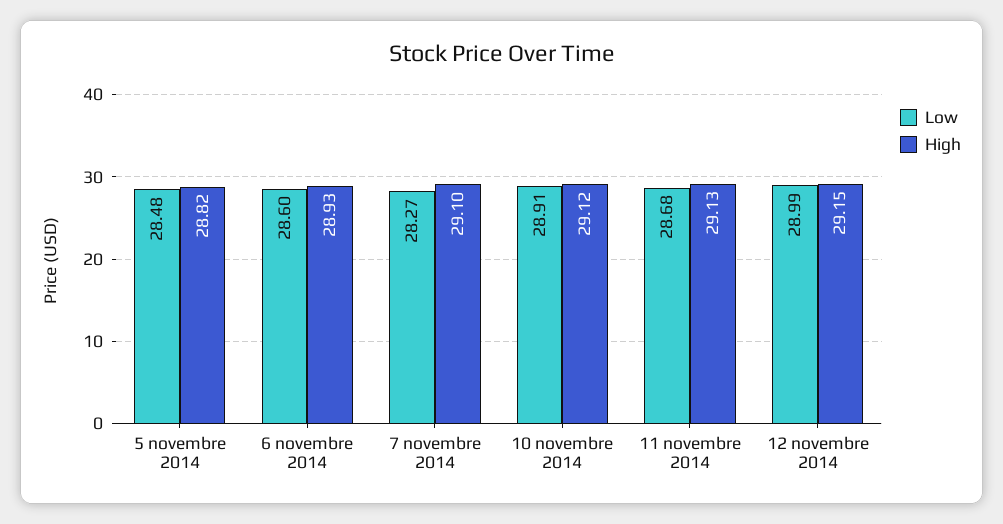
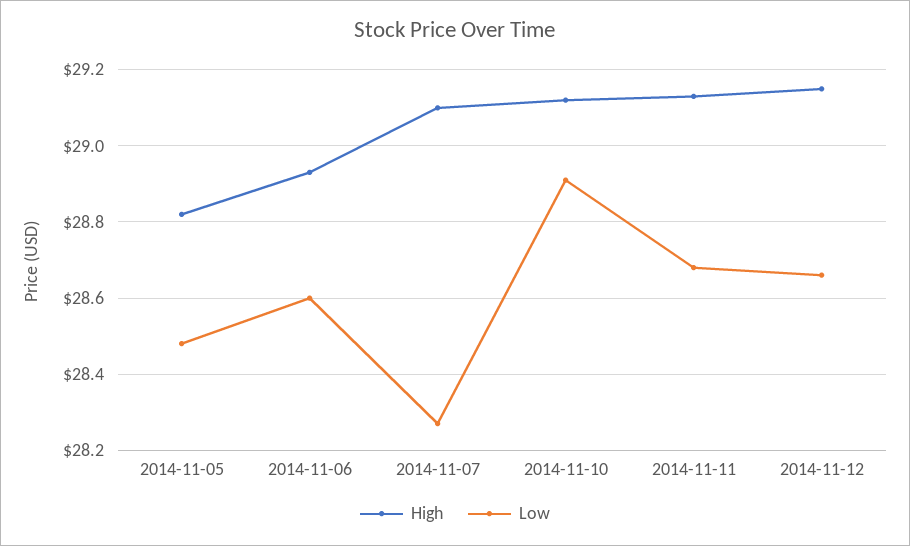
  {
    "Low": {
      "5 novembre 2014": 28.48,
      "6 novembre 2014": 28.6,
      "7 novembre 2014": 28.27,
      "10 novembre 2014": 28.91,
      "11 novembre 2014": 28.68,
-     "12 novembre 2014": 28.99
+     "12 novembre 2014": 28.65
    },
    "High": {
      "5 novembre 2014": 28.82,
      "6 novembre 2014": 28.93,
      "7 novembre 2014": 29.1,
      "10 novembre 2014": 29.12,
      "11 novembre 2014": 29.13,
      "12 novembre 2014": 29.15
    }
  }

